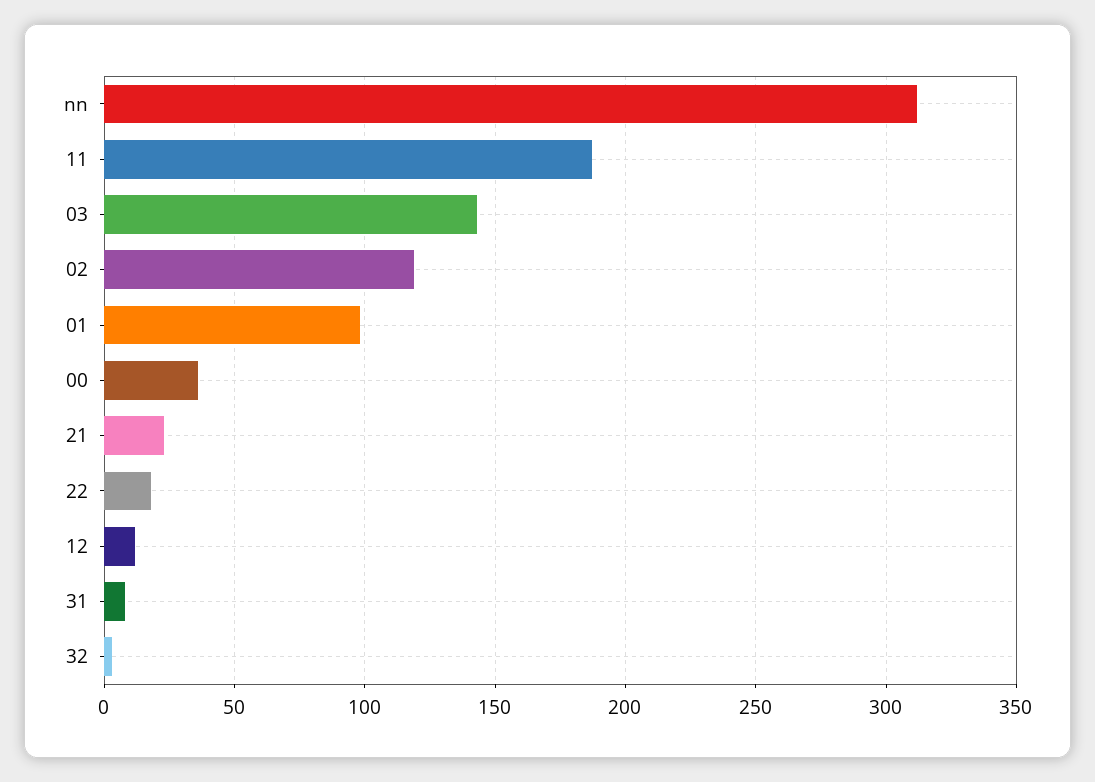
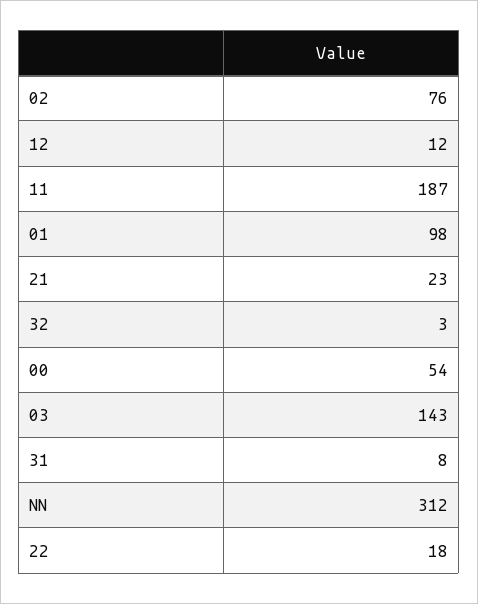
  {
    "nn": 312,
    "11": 187,
    "03": 143,
-   "02": 120,
+   "02": 76,
    "01": 98,
-   "00": 35,
+   "00": 54,
    "21": 23,
    "22": 18,
    "12": 12,
    "31": 8,
    "32": 3
  }

